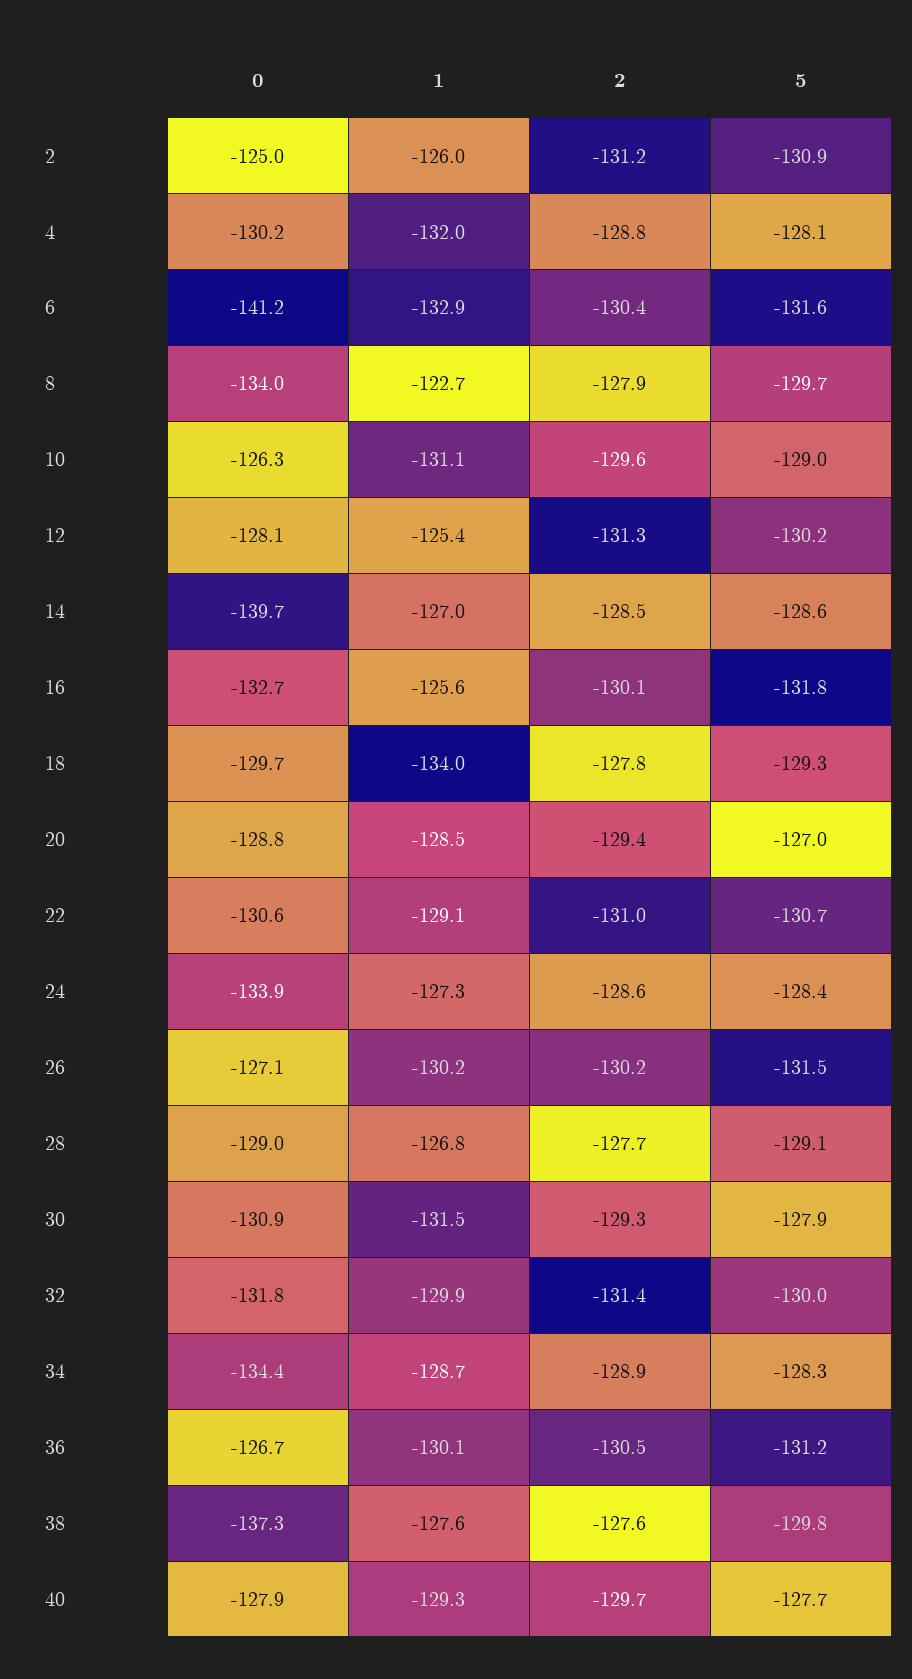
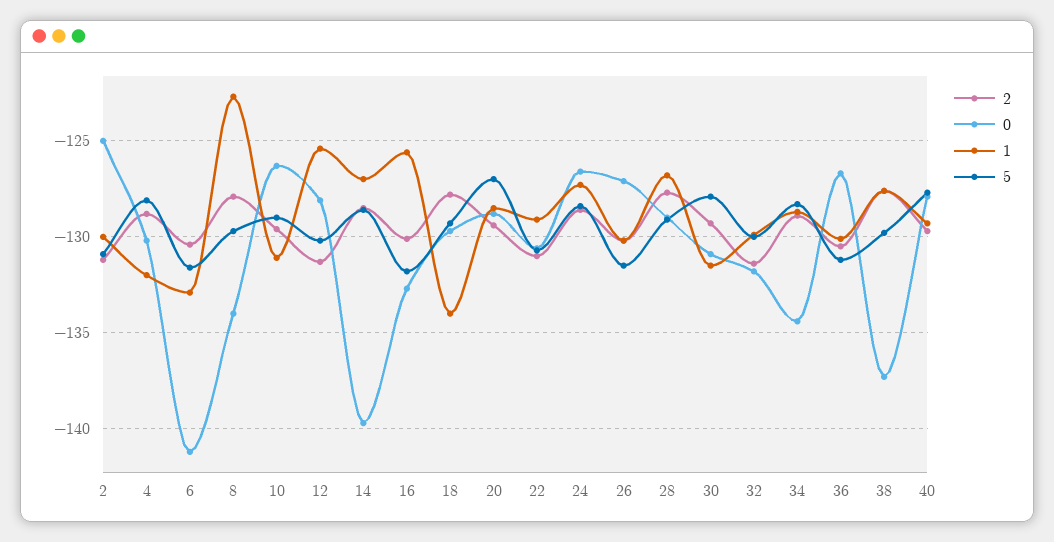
  {
    "0": {
      "2": -125,
      "4": -130.2,
      "6": -141.2,
      "8": -134,
      "10": -126.3,
      "12": -128.1,
      "14": -139.7,
      "16": -132.7,
      "18": -129.7,
      "20": -128.8,
      "22": -130.6,
-     "24": -133.9,
+     "24": -126.5,
      "26": -127.1,
      "28": -129,
      "30": -130.9,
      "32": -131.8,
      "34": -134.4,
      "36": -126.7,
      "38": -137.3,
      "40": -127.9
    },
    "1": {
-     "2": -126,
+     "2": -130,
      "4": -132,
      "6": -132.9,
      "8": -122.7,
      "10": -131.1,
      "12": -125.4,
      "14": -127,
      "16": -125.6,
      "18": -134,
      "20": -128.5,
      "22": -129.1,
      "24": -127.3,
      "26": -130.2,
      "28": -126.8,
      "30": -131.5,
      "32": -129.9,
      "34": -128.7,
      "36": -130.1,
      "38": -127.6,
      "40": -129.3
    },
    "2": {
      "2": -131.2,
      "4": -128.8,
      "6": -130.4,
      "8": -127.9,
      "10": -129.6,
      "12": -131.3,
      "14": -128.5,
      "16": -130.1,
      "18": -127.8,
      "20": -129.4,
      "22": -131,
      "24": -128.6,
      "26": -130.2,
      "28": -127.7,
      "30": -129.3,
      "32": -131.4,
      "34": -128.9,
      "36": -130.5,
      "38": -127.6,
      "40": -129.7
    },
    "5": {
      "2": -130.9,
      "4": -128.1,
      "6": -131.6,
      "8": -129.7,
      "10": -129,
      "12": -130.2,
      "14": -128.6,
      "16": -131.8,
      "18": -129.3,
      "20": -127,
      "22": -130.7,
      "24": -128.4,
      "26": -131.5,
      "28": -129.1,
      "30": -127.9,
      "32": -130,
      "34": -128.3,
      "36": -131.2,
      "38": -129.8,
      "40": -127.7
    }
  }

